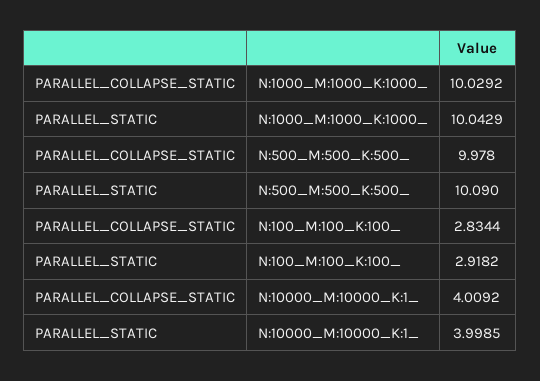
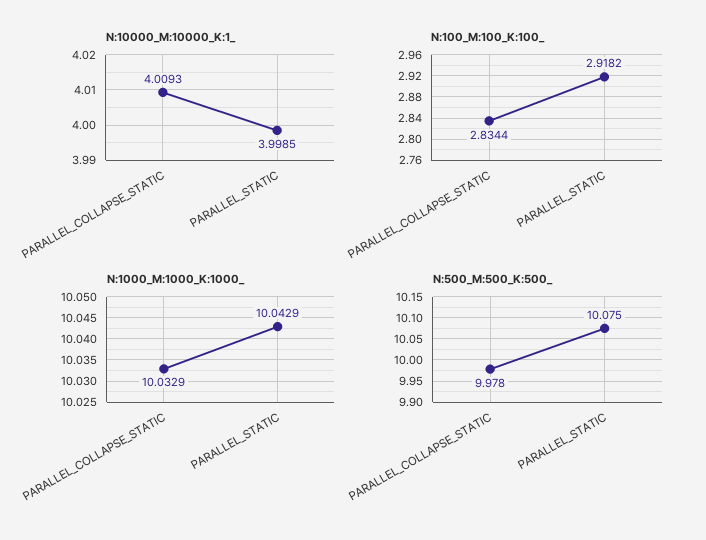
  {
    "N:1000_M:1000_K:1000_": {
-     "PARALLEL_COLLAPSE_STATIC": 10.0292,
+     "PARALLEL_COLLAPSE_STATIC": 10.0329,
      "PARALLEL_STATIC": 10.0429
    },
    "N:500_M:500_K:500_": {
      "PARALLEL_COLLAPSE_STATIC": 9.978,
-     "PARALLEL_STATIC": 10.09
+     "PARALLEL_STATIC": 10.075
    },
    "N:100_M:100_K:100_": {
      "PARALLEL_COLLAPSE_STATIC": 2.8344,
      "PARALLEL_STATIC": 2.9182
    },
    "N:10000_M:10000_K:1_": {
-     "PARALLEL_COLLAPSE_STATIC": 4.0092,
+     "PARALLEL_COLLAPSE_STATIC": 4.0093,
      "PARALLEL_STATIC": 3.9985
    }
  }

